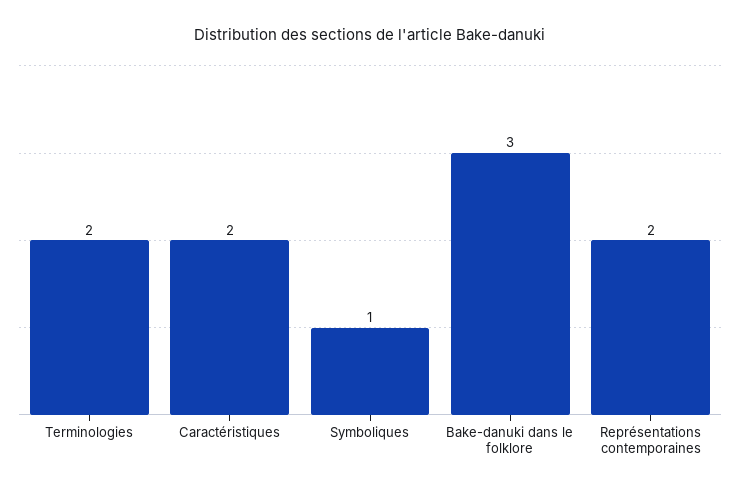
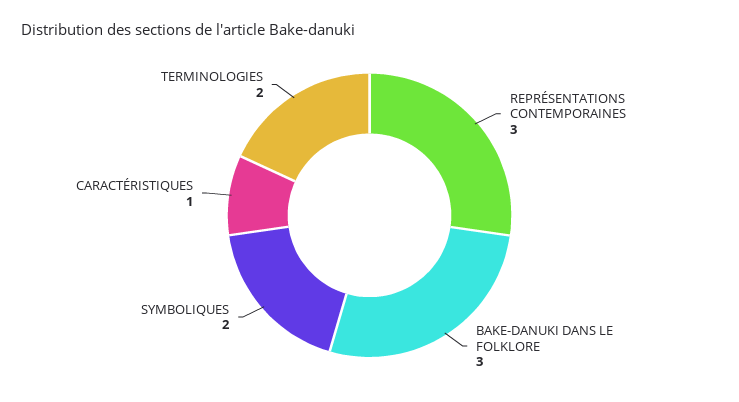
  {
    "Terminologies": 2,
-   "Caractéristiques": 2,
+   "Caractéristiques": 1,
-   "Symboliques": 1,
+   "Symboliques": 2,
    "Bake-danuki dans le folklore": 3,
-   "Représentations contemporaines": 2
+   "Représentations contemporaines": 3
  }

